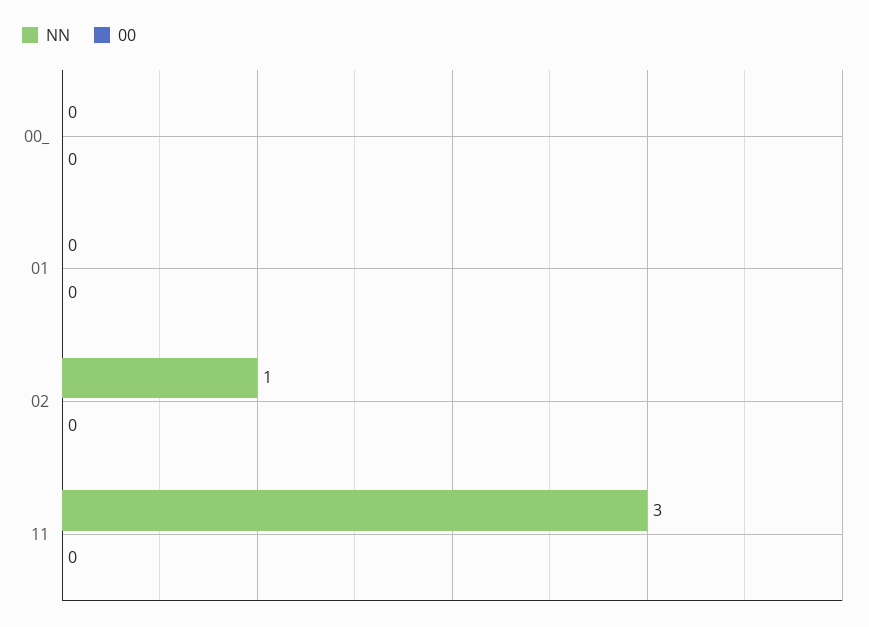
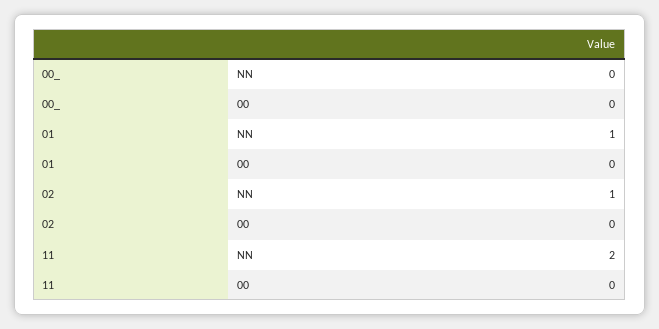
  {
    "NN": {
      "00_": 0,
-     "01": 0,
+     "01": 1,
      "02": 1,
-     "11": 3
+     "11": 2
    },
    "00": {
      "00_": 0,
      "01": 0,
      "02": 0,
      "11": 0
    }
  }

